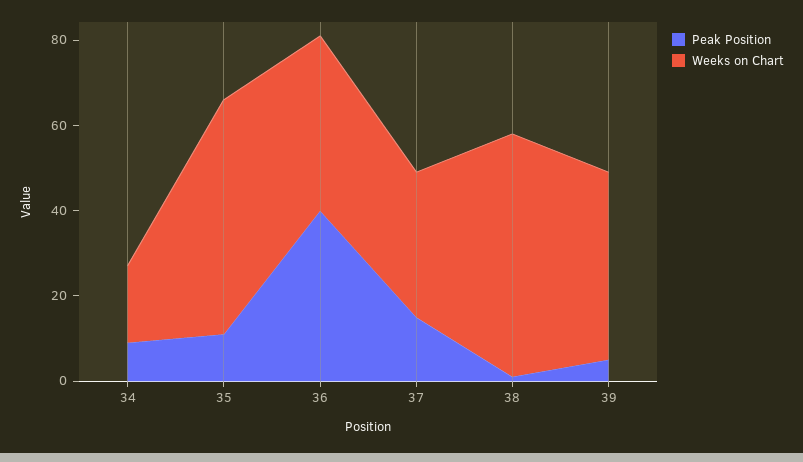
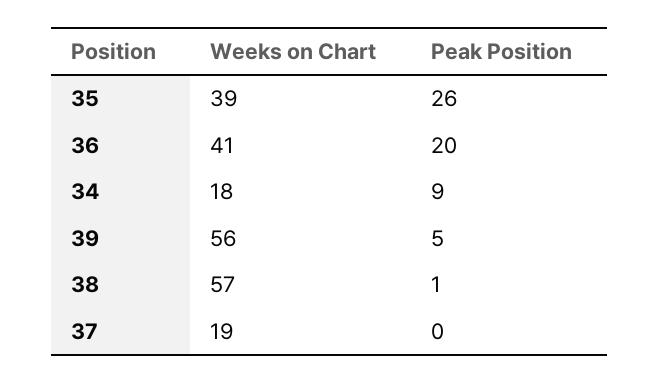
  {
    "Peak Position": {
      "34": 9,
-     "35": 10,
+     "35": 26,
-     "36": 40,
+     "36": 20,
-     "37": 15,
+     "37": 0,
      "38": 1,
      "39": 5
    },
    "Weeks on Chart": {
      "34": 18,
-     "35": 55,
+     "35": 39,
      "36": 41,
-     "37": 35,
+     "37": 19,
      "38": 57,
-     "39": 45
+     "39": 56
    }
  }

